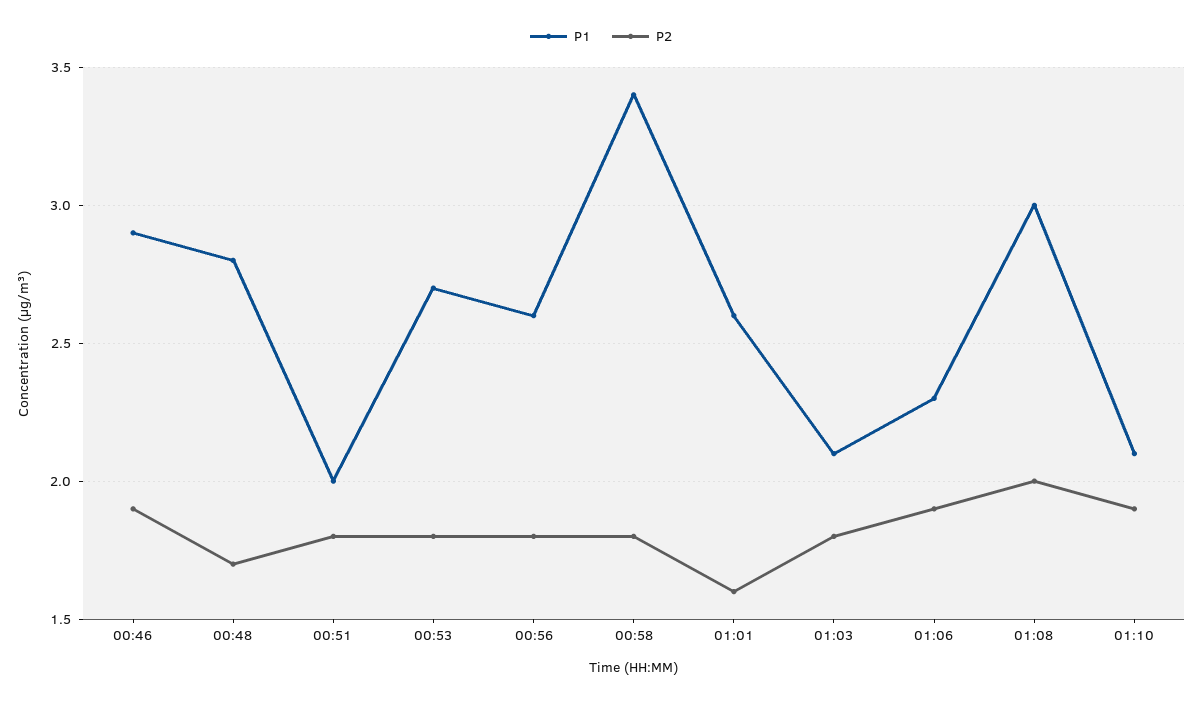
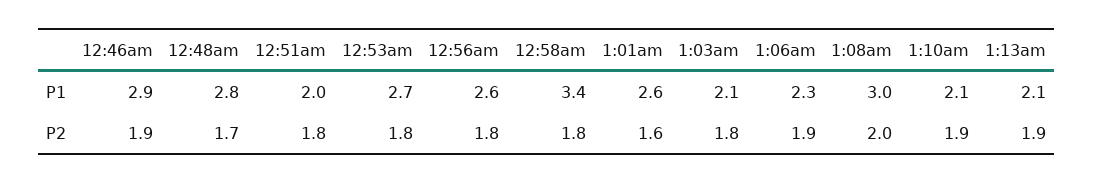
  {
    "P1": {
      "00:46": 2.9,
      "00:48": 2.8,
      "00:51": 2,
      "00:53": 2.7,
      "00:56": 2.6,
      "00:58": 3.4,
      "01:01": 2.6,
      "01:03": 2.1,
      "01:06": 2.3,
      "01:08": 3,
-     "01:10": 2.1
+     "01:10": 2.1,
+     "1:13am": 2.1
    },
    "P2": {
      "00:46": 1.9,
      "00:48": 1.7,
      "00:51": 1.8,
      "00:53": 1.8,
      "00:56": 1.8,
      "00:58": 1.8,
      "01:01": 1.6,
      "01:03": 1.8,
      "01:06": 1.9,
      "01:08": 2,
-     "01:10": 1.9
+     "01:10": 1.9,
+     "1:13am": 1.9
    }
  }

